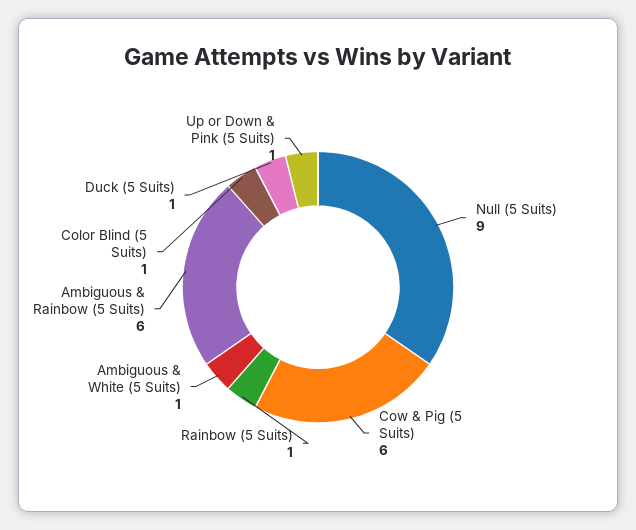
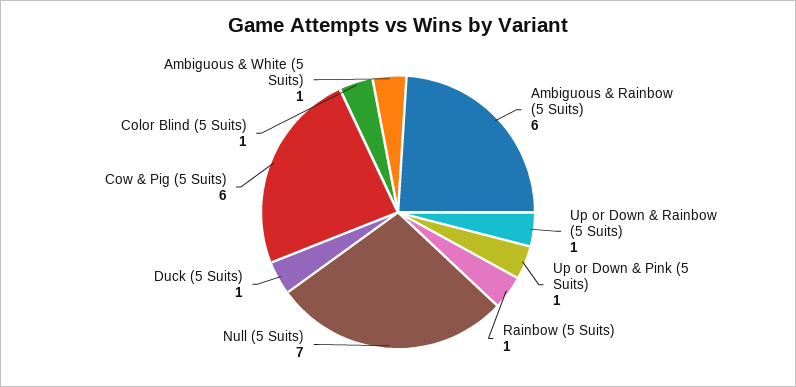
  {
-   "Null (5 Suits)": 9,
+   "Null (5 Suits)": 7,
    "Cow & Pig (5 Suits)": 6,
    "Rainbow (5 Suits)": 1,
    "Ambiguous & White (5 Suits)": 1,
    "Ambiguous & Rainbow (5 Suits)": 6,
    "Color Blind (5 Suits)": 1,
    "Duck (5 Suits)": 1,
-   "Up or Down & Pink (5 Suits)": 1
+   "Up or Down & Pink (5 Suits)": 1,
+   "Up or Down & Rainbow (5 Suits)": 1
  }

